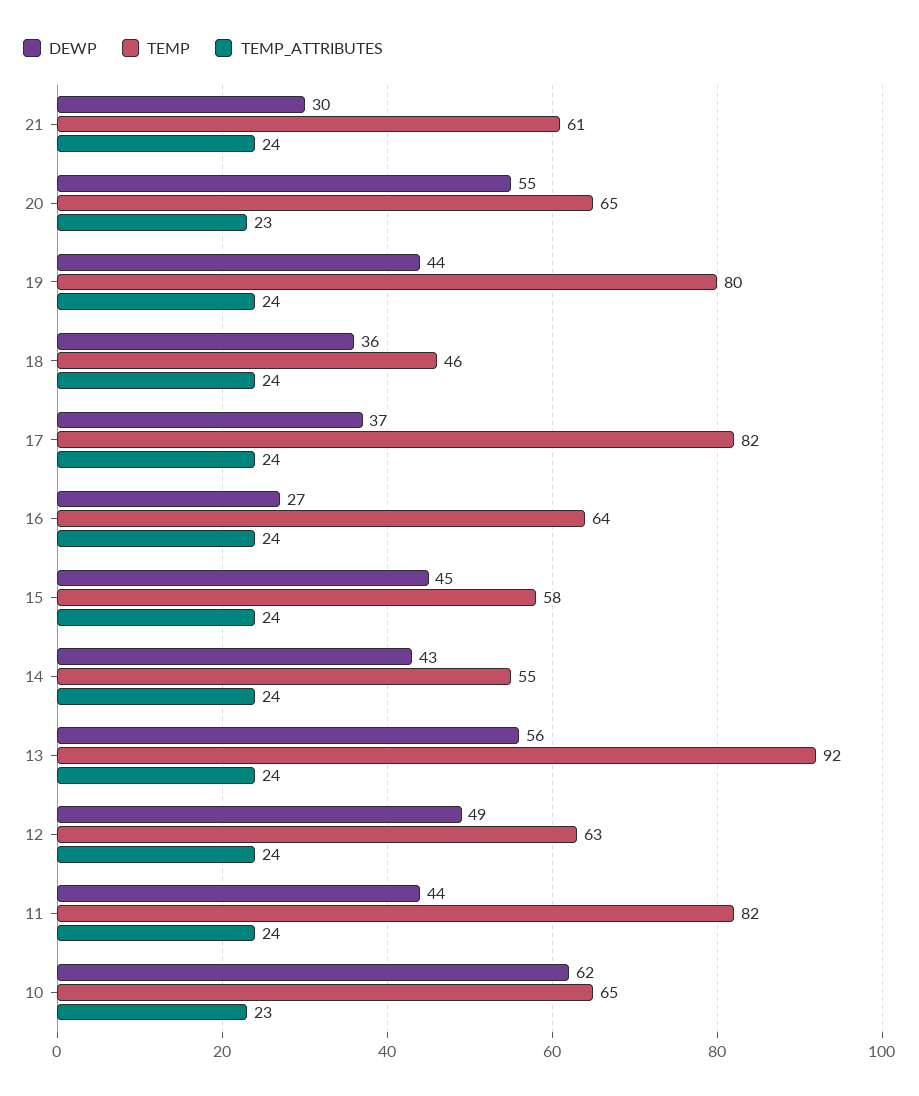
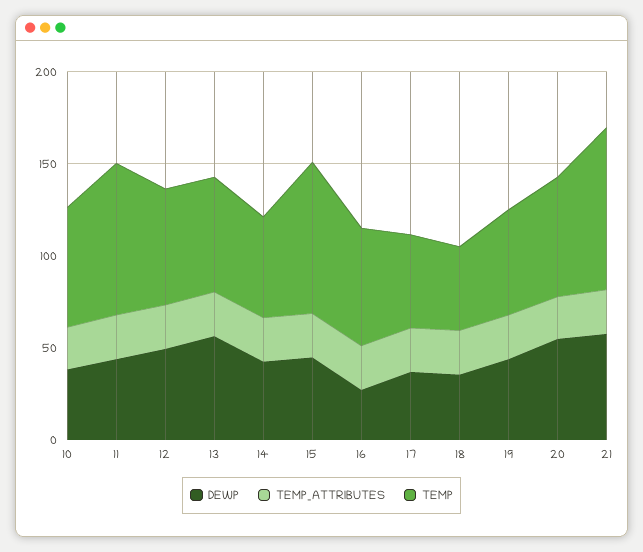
  {
    "DEWP": {
-     "21": 30,
+     "21": 60,
      "20": 55,
      "19": 44,
      "18": 36,
      "17": 37,
      "16": 27,
      "15": 45,
      "14": 43,
      "13": 56,
      "12": 49,
      "11": 44,
-     "10": 62
+     "10": 40
    },
    "TEMP": {
-     "21": 61,
+     "21": 90,
      "20": 65,
-     "19": 80,
+     "19": 60,
      "18": 46,
-     "17": 82,
+     "17": 50,
      "16": 64,
-     "15": 58,
+     "15": 80,
      "14": 55,
-     "13": 92,
+     "13": 60,
      "12": 63,
      "11": 82,
      "10": 65
    },
    "TEMP_ATTRIBUTES": {
      "21": 24,
      "20": 23,
      "19": 24,
      "18": 24,
      "17": 24,
      "16": 24,
      "15": 24,
      "14": 24,
      "13": 24,
      "12": 24,
      "11": 24,
      "10": 23
    }
  }

